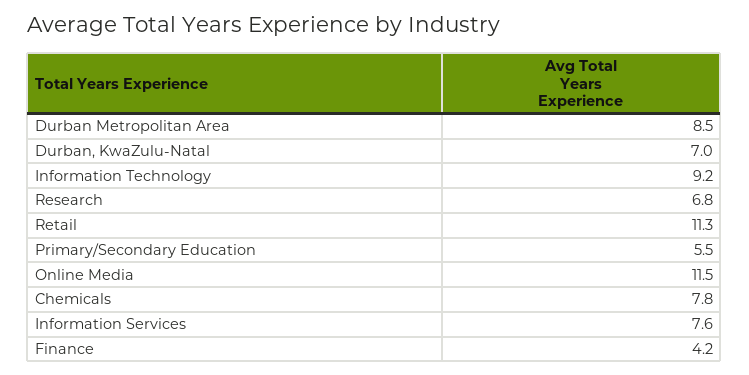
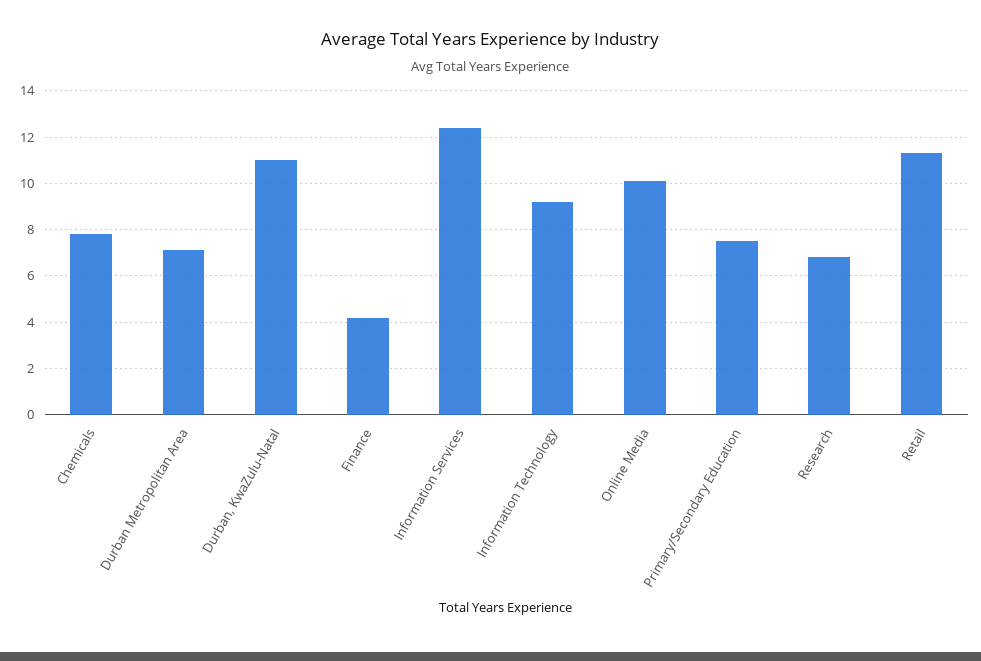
  {
-   "Durban Metropolitan Area": 8.5,
+   "Durban Metropolitan Area": 7,
-   "Durban, KwaZulu-Natal": 7,
+   "Durban, KwaZulu-Natal": 11,
    "Information Technology": 9.2,
    "Research": 6.8,
    "Retail": 11.3,
-   "Primary/Secondary Education": 5.5,
+   "Primary/Secondary Education": 7.5,
-   "Online Media": 11.5,
+   "Online Media": 10,
    "Chemicals": 7.8,
-   "Information Services": 7.6,
+   "Information Services": 12.5,
    "Finance": 4.2
  }

